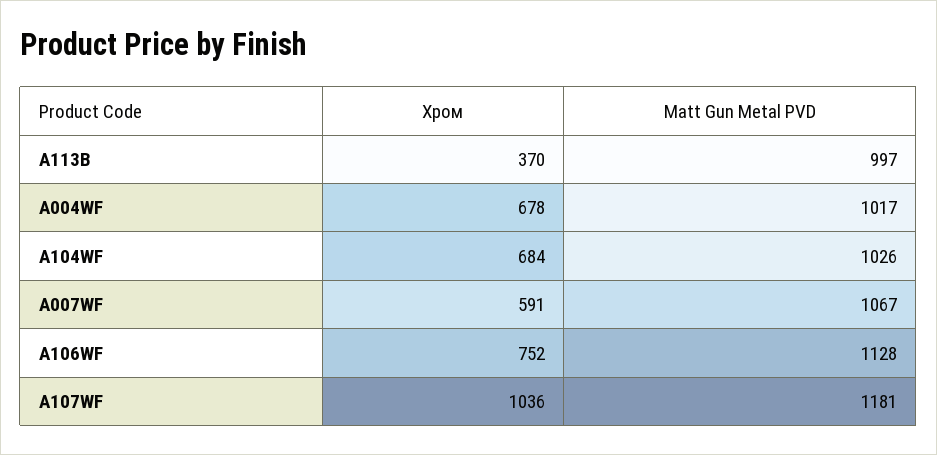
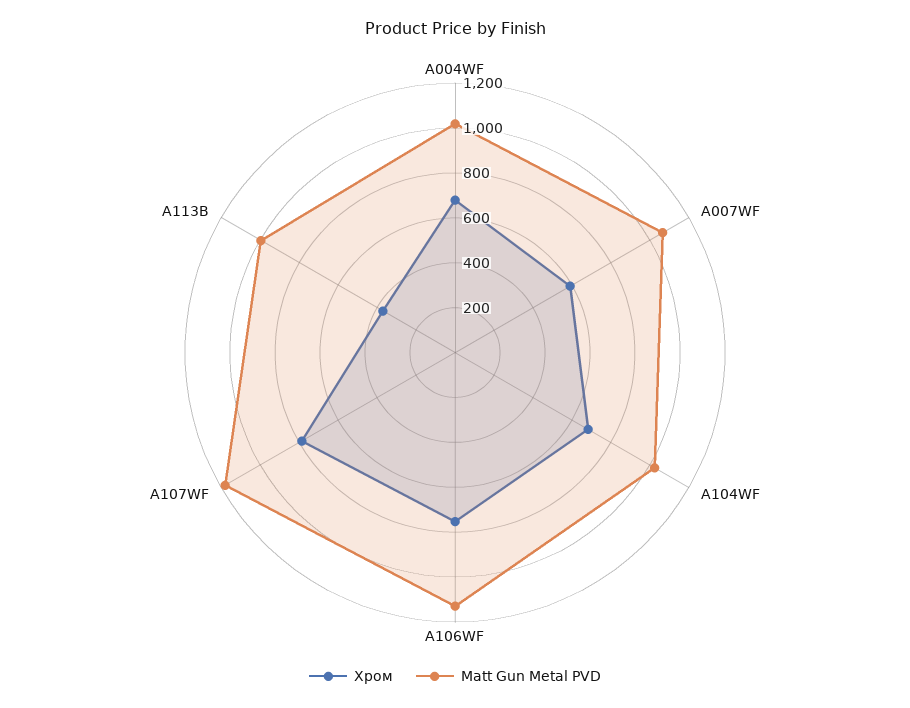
  {
    "Хром": {
      "A113B": 370,
      "A004WF": 678,
      "A104WF": 684,
      "A007WF": 591,
      "A106WF": 752,
-     "A107WF": 1036
+     "A107WF": 800
    },
    "Matt Gun Metal PVD": {
      "A113B": 997,
      "A004WF": 1017,
      "A104WF": 1026,
      "A007WF": 1067,
      "A106WF": 1128,
      "A107WF": 1181
    }
  }

